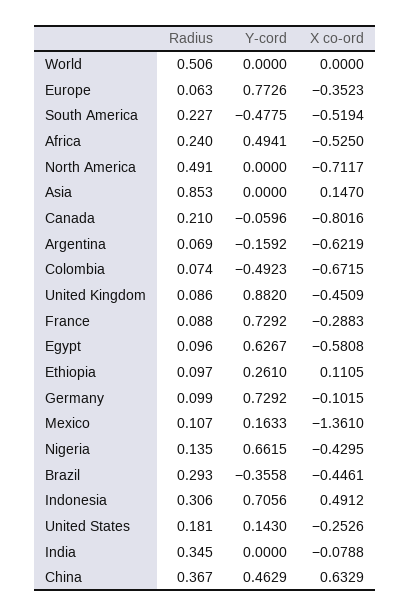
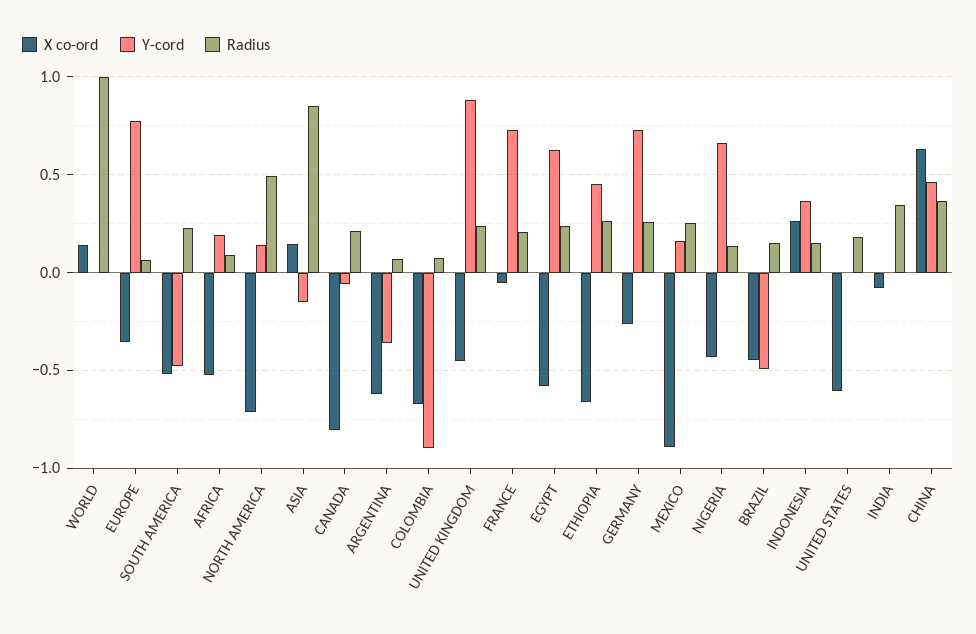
  {
    "Radius": {
-     "World": 0.506,
+     "World": 1,
      "Europe": 0.063,
      "South America": 0.227,
-     "Africa": 0.24,
+     "Africa": 0.1,
      "North America": 0.491,
      "Asia": 0.853,
      "Canada": 0.21,
      "Argentina": 0.069,
      "Colombia": 0.074,
-     "United Kingdom": 0.086,
+     "United Kingdom": 0.25,
-     "France": 0.088,
+     "France": 0.2,
-     "Egypt": 0.096,
+     "Egypt": 0.25,
-     "Ethiopia": 0.097,
+     "Ethiopia": 0.25,
-     "Germany": 0.099,
+     "Germany": 0.25,
-     "Mexico": 0.107,
+     "Mexico": 0.25,
      "Nigeria": 0.135,
-     "Brazil": 0.293,
+     "Brazil": 0.15,
-     "Indonesia": 0.306,
+     "Indonesia": 0.15,
      "United States": 0.181,
      "India": 0.345,
      "China": 0.367
    },
    "Y-cord": {
      "World": 0,
      "Europe": 0.7726,
      "South America": -0.4775,
-     "Africa": 0.4941,
+     "Africa": 0.2,
-     "North America": 0,
+     "North America": 0.15,
-     "Asia": 0,
+     "Asia": -0.15,
      "Canada": -0.0596,
-     "Argentina": -0.1592,
+     "Argentina": -0.35,
-     "Colombia": -0.4923,
+     "Colombia": -0.9,
      "United Kingdom": 0.882,
      "France": 0.7292,
      "Egypt": 0.6267,
-     "Ethiopia": 0.261,
+     "Ethiopia": 0.45,
      "Germany": 0.7292,
      "Mexico": 0.1633,
      "Nigeria": 0.6615,
-     "Brazil": -0.3558,
+     "Brazil": -0.5,
-     "Indonesia": 0.7056,
+     "Indonesia": 0.35,
-     "United States": 0.143,
+     "United States": 0,
      "India": 0,
      "China": 0.4629
    },
    "X co-ord": {
-     "World": 0,
+     "World": 0.15,
      "Europe": -0.3523,
      "South America": -0.5194,
      "Africa": -0.525,
      "North America": -0.7117,
      "Asia": 0.147,
      "Canada": -0.8016,
      "Argentina": -0.6219,
      "Colombia": -0.6715,
      "United Kingdom": -0.4509,
-     "France": -0.2883,
+     "France": -0.05,
      "Egypt": -0.5808,
-     "Ethiopia": 0.1105,
+     "Ethiopia": -0.65,
-     "Germany": -0.1015,
+     "Germany": -0.25,
-     "Mexico": -1.361,
+     "Mexico": -0.9,
      "Nigeria": -0.4295,
      "Brazil": -0.4461,
-     "Indonesia": 0.4912,
+     "Indonesia": 0.25,
-     "United States": -0.2526,
+     "United States": -0.6,
      "India": -0.0788,
      "China": 0.6329
    }
  }

